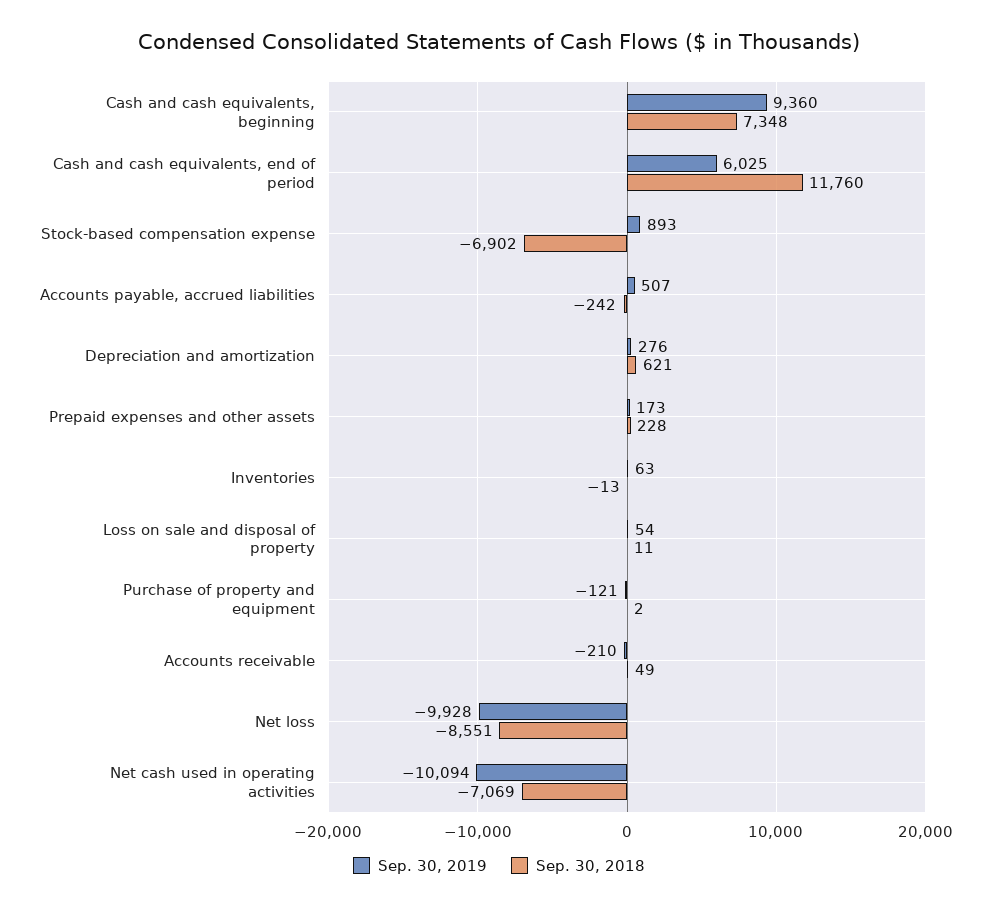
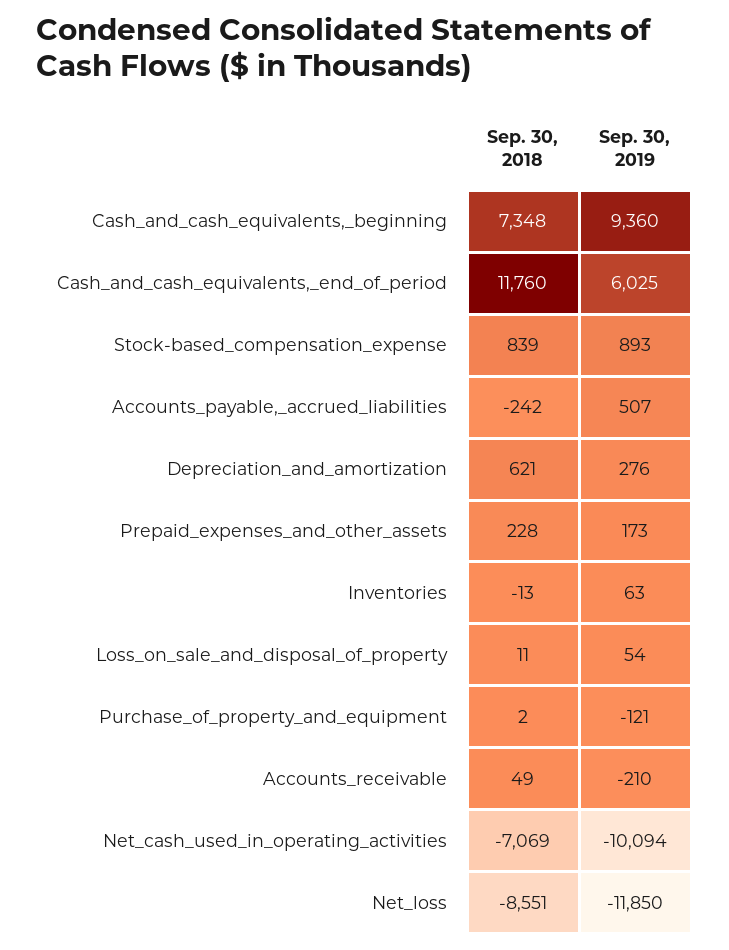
  {
    "Sep. 30, 2019": {
      "Cash and cash equivalents, beginning": 9360,
      "Cash and cash equivalents, end of period": 6025,
      "Stock-based compensation expense": 893,
      "Accounts payable, accrued liabilities": 507,
      "Depreciation and amortization": 276,
      "Prepaid expenses and other assets": 173,
      "Inventories": 63,
      "Loss on sale and disposal of property": 54,
      "Purchase of property and equipment": -121,
      "Accounts receivable": -210,
-     "Net loss": -9928,
+     "Net loss": -11850,
      "Net cash used in operating activities": -10094
    },
    "Sep. 30, 2018": {
      "Cash and cash equivalents, beginning": 7348,
      "Cash and cash equivalents, end of period": 11760,
-     "Stock-based compensation expense": -6902,
+     "Stock-based compensation expense": 839,
      "Accounts payable, accrued liabilities": -242,
      "Depreciation and amortization": 621,
      "Prepaid expenses and other assets": 228,
      "Inventories": -13,
      "Loss on sale and disposal of property": 11,
      "Purchase of property and equipment": 2,
      "Accounts receivable": 49,
      "Net loss": -8551,
      "Net cash used in operating activities": -7069
    }
  }

